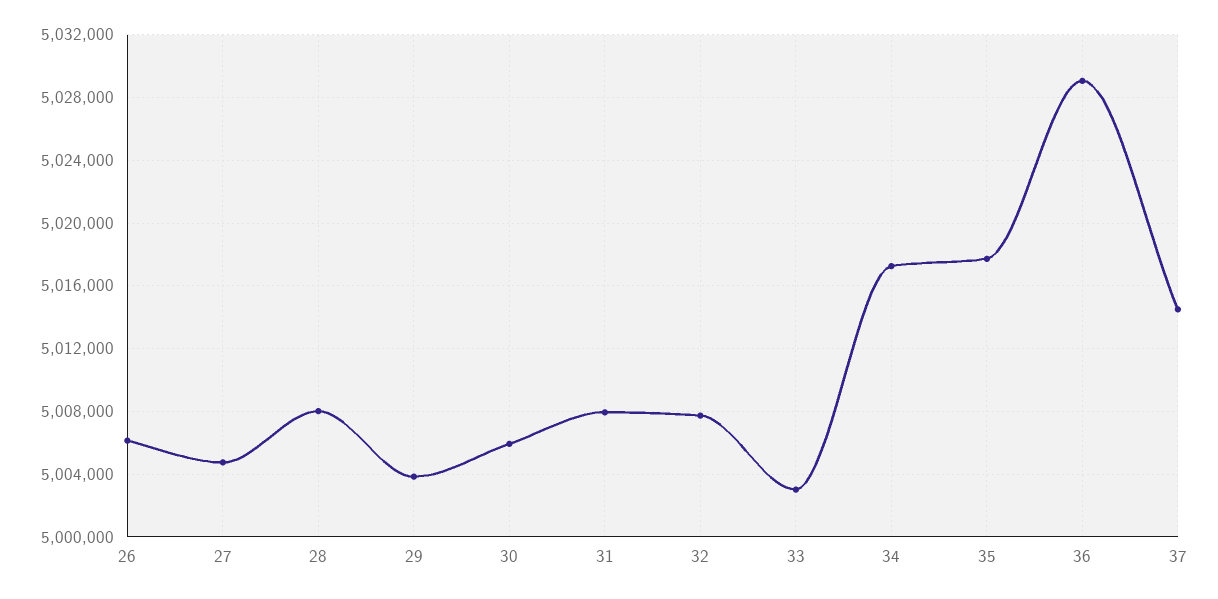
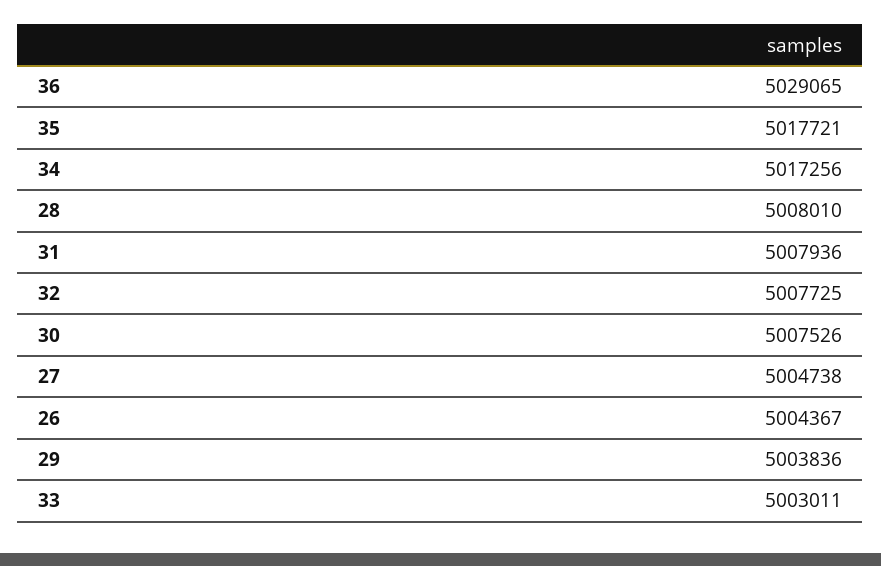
  {
-   "26": 5006000,
+   "26": 5004367,
    "27": 5004738,
    "28": 5008010,
    "29": 5003836,
-   "30": 5006000,
+   "30": 5007526,
    "31": 5007936,
    "32": 5007725,
    "33": 5003011,
    "34": 5017256,
    "35": 5017721,
-   "36": 5029065,
+   "36": 5029065
-   "37": 5014500
  }

